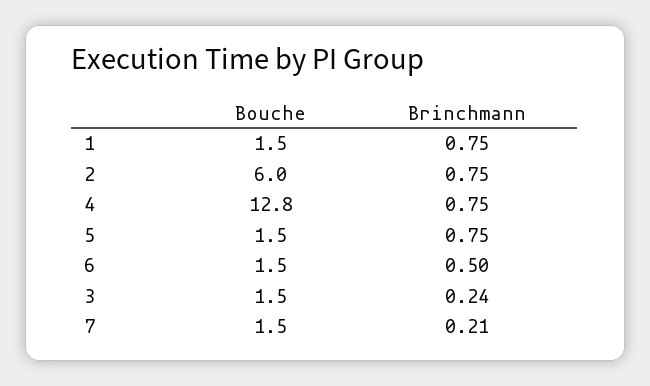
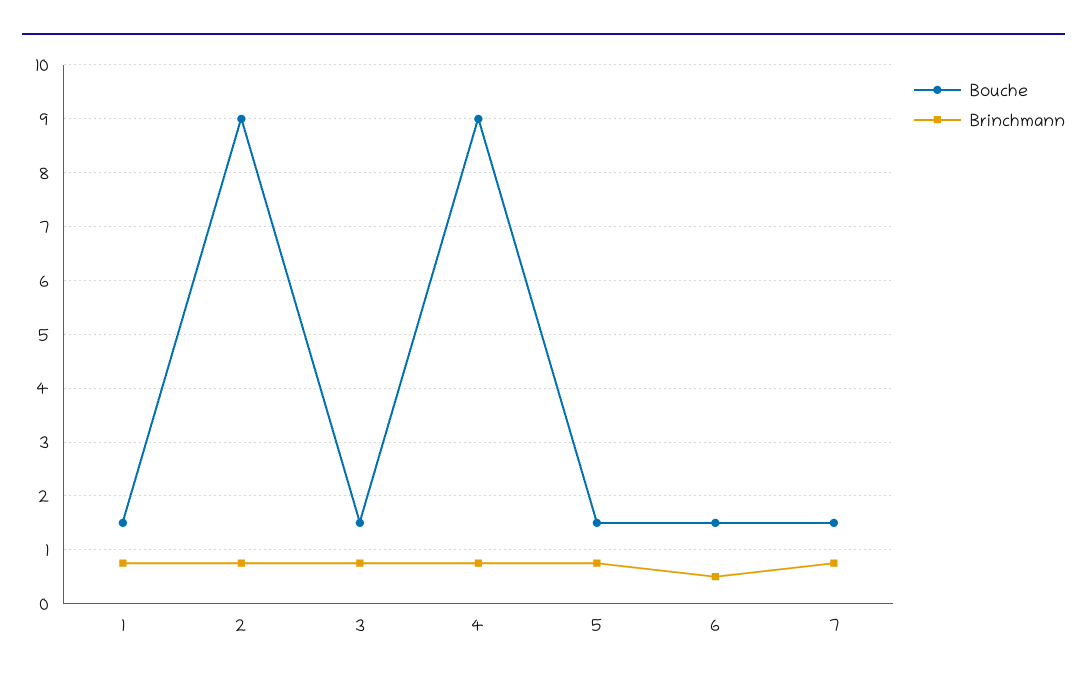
  {
    "Bouche": {
      "1": 1.5,
-     "2": 6,
+     "2": 9,
-     "4": 12.8,
+     "4": 9,
      "5": 1.5,
      "6": 1.5,
      "3": 1.5,
      "7": 1.5
    },
    "Brinchmann": {
      "1": 0.75,
      "2": 0.75,
      "4": 0.75,
      "5": 0.75,
      "6": 0.5,
-     "3": 0.24,
+     "3": 0.8,
-     "7": 0.21
+     "7": 0.8
    }
  }

